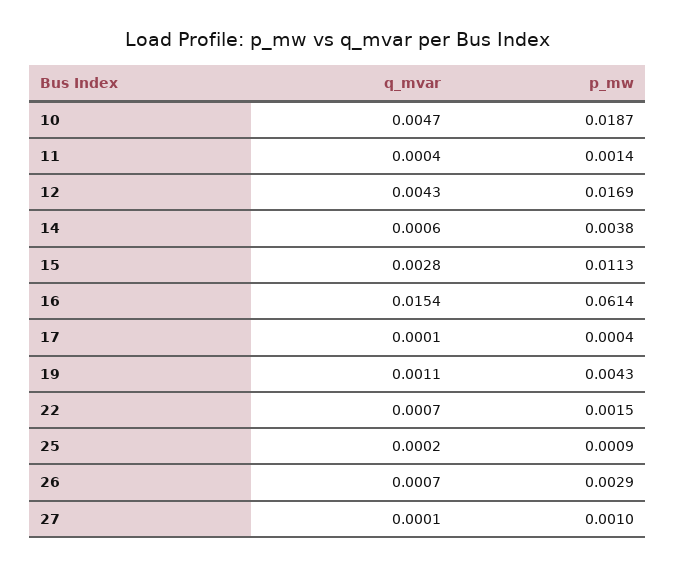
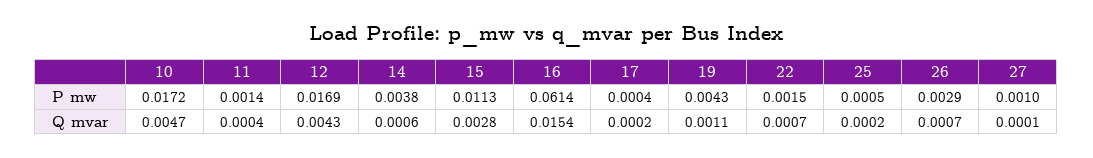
  {
    "q_mvar": {
      "10": 0.0047,
      "11": 0.0004,
      "12": 0.0043,
      "14": 0.0006,
      "15": 0.0028,
      "16": 0.0154,
-     "17": 0.0001,
+     "17": 0.0002,
      "19": 0.0011,
      "22": 0.0007,
      "25": 0.0002,
      "26": 0.0007,
      "27": 0.0001
    },
    "p_mw": {
-     "10": 0.0187,
+     "10": 0.0172,
      "11": 0.0014,
      "12": 0.0169,
      "14": 0.0038,
      "15": 0.0113,
      "16": 0.0614,
      "17": 0.0004,
      "19": 0.0043,
      "22": 0.0015,
-     "25": 0.0009,
+     "25": 0.0005,
      "26": 0.0029,
      "27": 0.001
    }
  }

